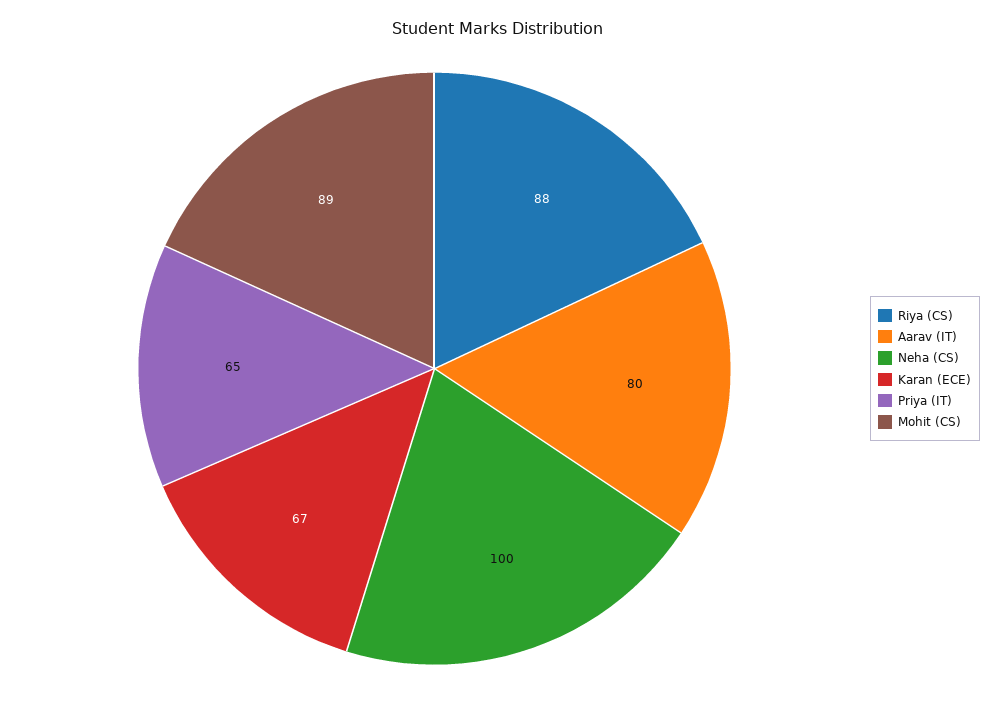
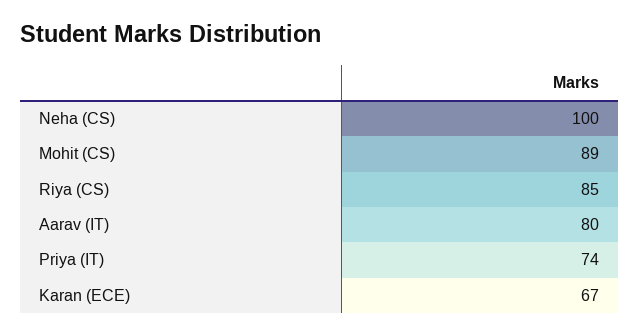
  {
-   "Riya (CS)": 88,
+   "Riya (CS)": 85,
    "Aarav (IT)": 80,
    "Neha (CS)": 100,
    "Karan (ECE)": 67,
-   "Priya (IT)": 65,
+   "Priya (IT)": 74,
    "Mohit (CS)": 89
  }

